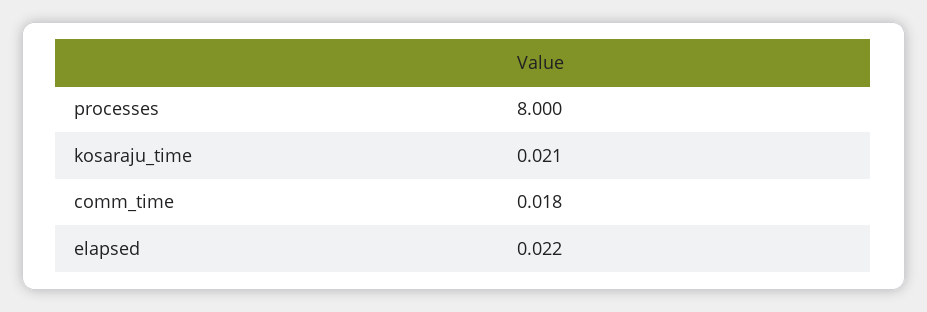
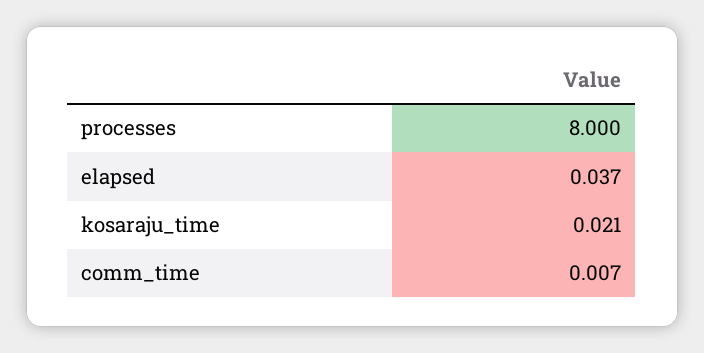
  {
    "processes": 8,
    "kosaraju_time": 0.021,
-   "comm_time": 0.018,
+   "comm_time": 0.007,
-   "elapsed": 0.022
+   "elapsed": 0.037
  }

